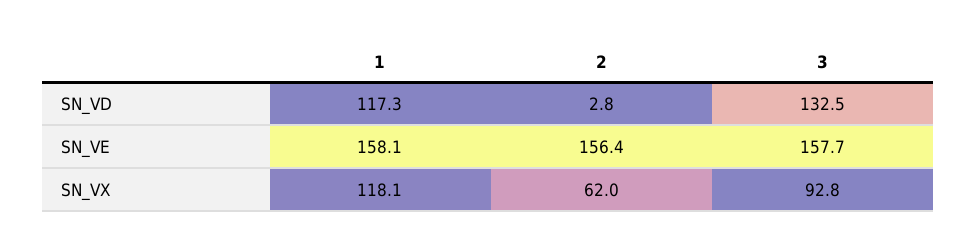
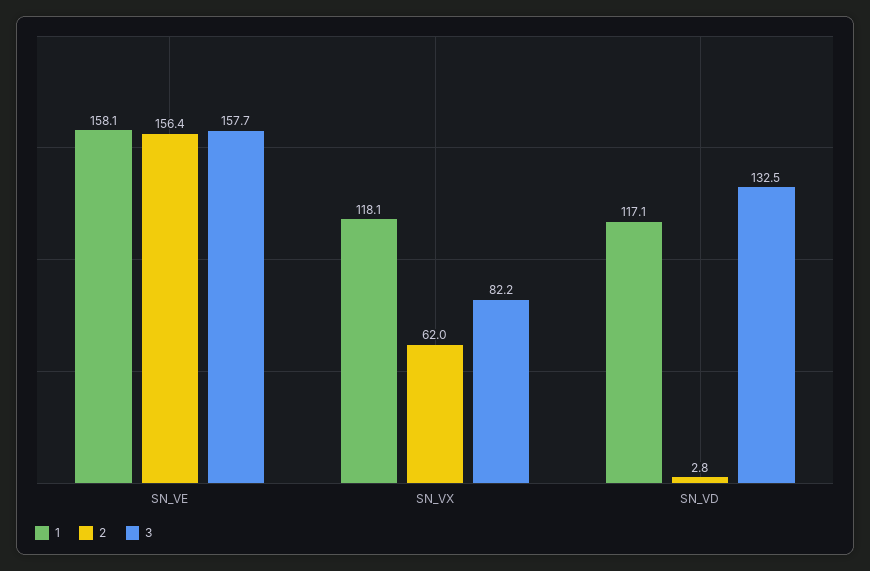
  {
    "1": {
-     "SN_VD": 117.3,
+     "SN_VD": 117.1,
      "SN_VE": 158.1,
      "SN_VX": 118.1
    },
    "2": {
      "SN_VD": 2.8,
      "SN_VE": 156.4,
      "SN_VX": 62
    },
    "3": {
      "SN_VD": 132.5,
      "SN_VE": 157.7,
-     "SN_VX": 92.8
+     "SN_VX": 82.2
    }
  }

